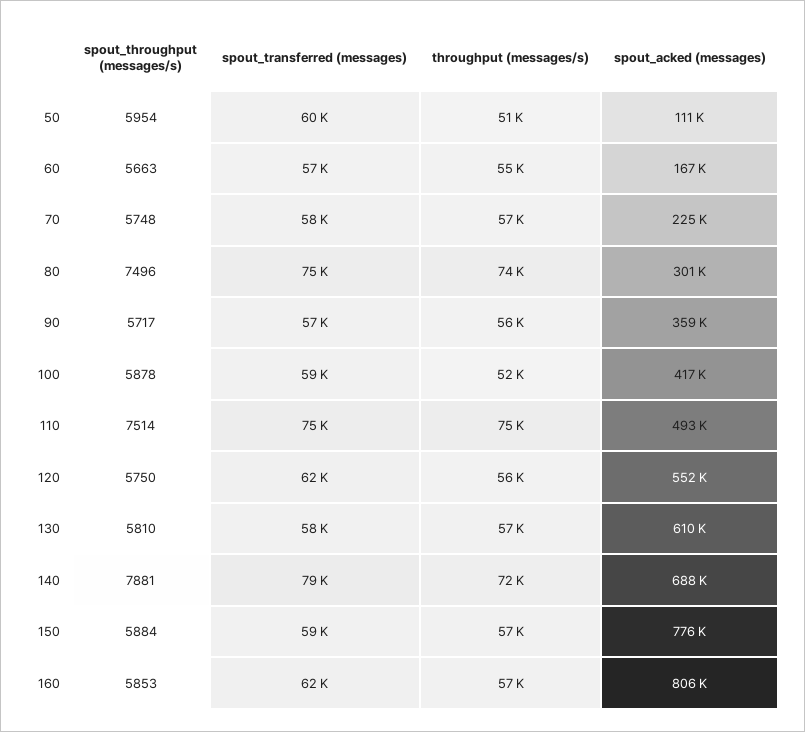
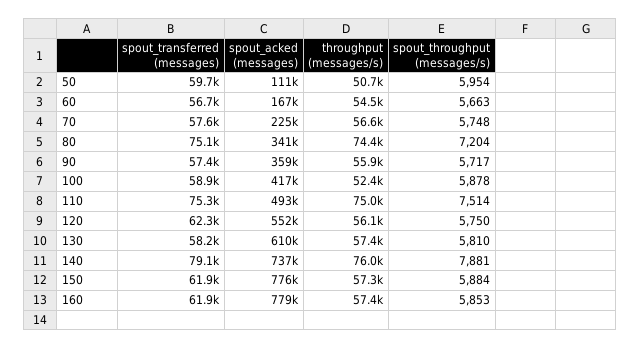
  {
    "spout_throughput (messages/s)": {
      "50": 5954,
      "60": 5663,
      "70": 5748,
-     "80": 7496,
+     "80": 7204,
      "90": 5717,
      "100": 5878,
      "110": 7514,
      "120": 5750,
      "130": 5810,
      "140": 7881,
      "150": 5884,
      "160": 5853
    },
    "spout_transferred (messages)": {
      "50": 59700,
      "60": 56700,
      "70": 57600,
      "80": 75100,
      "90": 57400,
      "100": 58900,
      "110": 75300,
      "120": 62300,
      "130": 58200,
      "140": 79100,
-     "150": 59000,
+     "150": 61900,
      "160": 61900
    },
    "throughput (messages/s)": {
      "50": 50700,
      "60": 54500,
      "70": 56600,
      "80": 74400,
      "90": 55900,
      "100": 52400,
      "110": 75000,
      "120": 56100,
      "130": 57400,
-     "140": 72000,
+     "140": 76000,
      "150": 57300,
      "160": 57400
    },
    "spout_acked (messages)": {
      "50": 111000,
      "60": 167000,
      "70": 225000,
-     "80": 301000,
+     "80": 341000,
      "90": 359000,
      "100": 417000,
      "110": 493000,
      "120": 552000,
      "130": 610000,
-     "140": 688000,
+     "140": 737000,
      "150": 776000,
-     "160": 806000
+     "160": 779000
    }
  }

